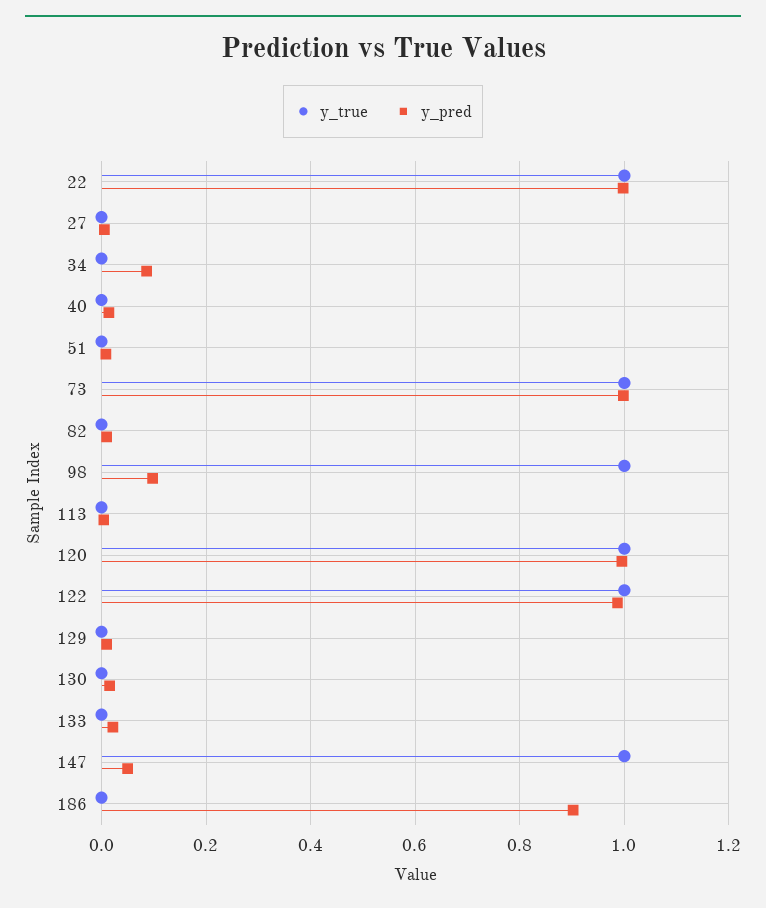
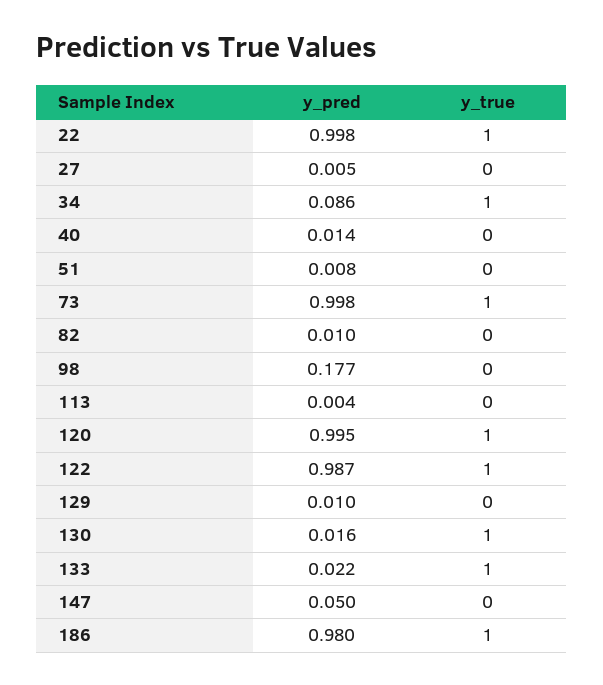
  {
    "y_true": {
      "22": 1,
      "27": 0,
-     "34": 0,
+     "34": 1,
      "40": 0,
      "51": 0,
      "73": 1,
      "82": 0,
-     "98": 1,
+     "98": 0,
      "113": 0,
      "120": 1,
      "122": 1,
      "129": 0,
-     "130": 0,
+     "130": 1,
-     "133": 0,
+     "133": 1,
-     "147": 1,
+     "147": 0,
-     "186": 0
+     "186": 1
    },
    "y_pred": {
      "22": 0.998,
      "27": 0.005,
      "34": 0.086,
      "40": 0.014,
      "51": 0.008,
      "73": 0.998,
      "82": 0.01,
-     "98": 0.1,
+     "98": 0.177,
      "113": 0.004,
      "120": 0.995,
      "122": 0.987,
      "129": 0.01,
      "130": 0.016,
      "133": 0.022,
      "147": 0.05,
-     "186": 0.9
+     "186": 0.98
    }
  }

